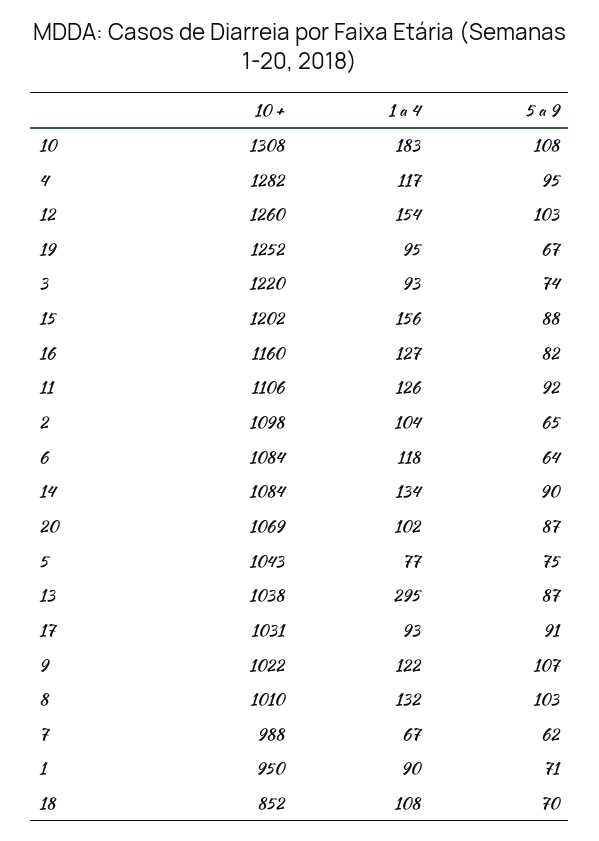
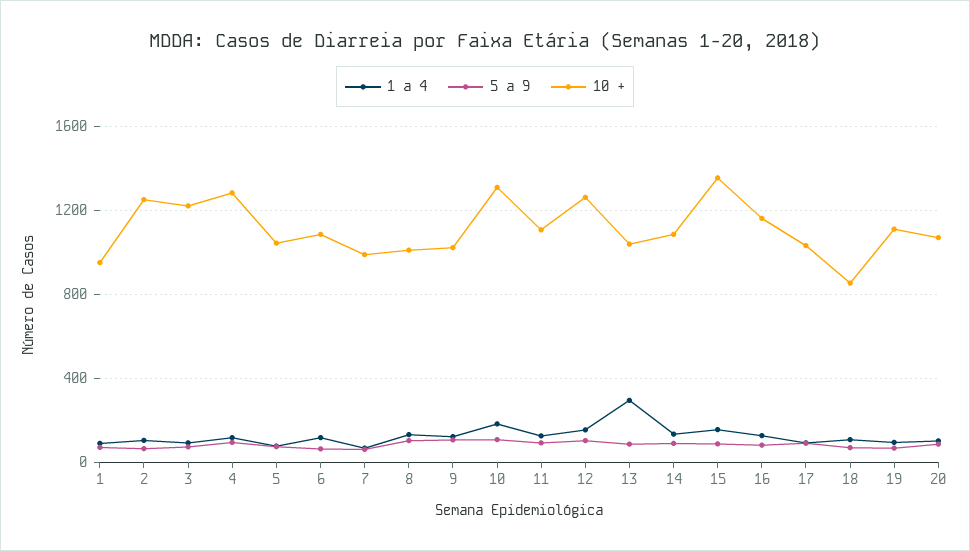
  {
    "10 +": {
      "10": 1308,
      "4": 1282,
      "12": 1260,
-     "19": 1252,
+     "19": 1100,
      "3": 1220,
-     "15": 1202,
+     "15": 1350,
      "16": 1160,
      "11": 1106,
-     "2": 1098,
+     "2": 1250,
      "6": 1084,
      "14": 1084,
      "20": 1069,
      "5": 1043,
      "13": 1038,
      "17": 1031,
      "9": 1022,
      "8": 1010,
      "7": 988,
      "1": 950,
      "18": 852
    },
    "1 a 4": {
      "10": 183,
      "4": 117,
      "12": 154,
      "19": 95,
      "3": 93,
      "15": 156,
      "16": 127,
      "11": 126,
      "2": 104,
      "6": 118,
      "14": 134,
      "20": 102,
      "5": 77,
      "13": 295,
      "17": 93,
      "9": 122,
      "8": 132,
      "7": 67,
      "1": 90,
      "18": 108
    },
    "5 a 9": {
      "10": 108,
      "4": 95,
      "12": 103,
      "19": 67,
      "3": 74,
      "15": 88,
      "16": 82,
      "11": 92,
      "2": 65,
      "6": 64,
      "14": 90,
      "20": 87,
      "5": 75,
      "13": 87,
      "17": 91,
      "9": 107,
      "8": 103,
      "7": 62,
      "1": 71,
      "18": 70
    }
  }

